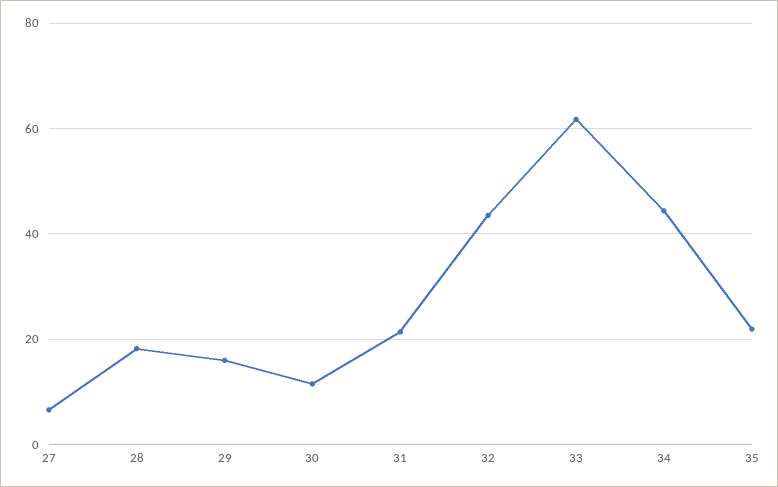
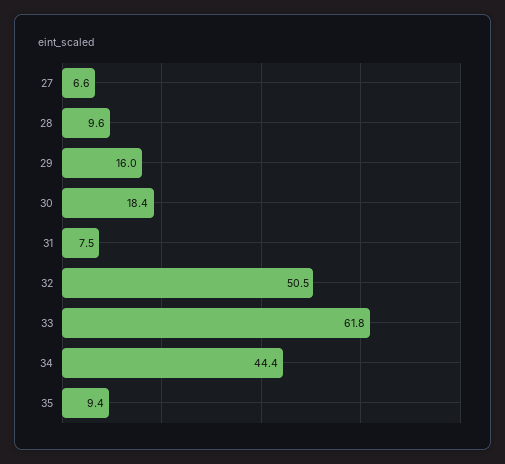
  {
    "27": 6.6,
-   "28": 18,
+   "28": 9.6,
    "29": 16,
-   "30": 12,
+   "30": 18.4,
-   "31": 22,
+   "31": 7.5,
-   "32": 44,
+   "32": 50.5,
    "33": 61.8,
    "34": 44.4,
-   "35": 22
+   "35": 9.4
  }

